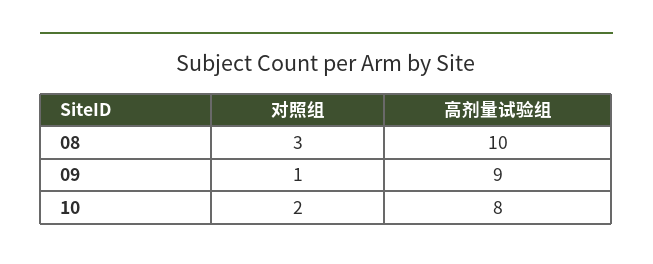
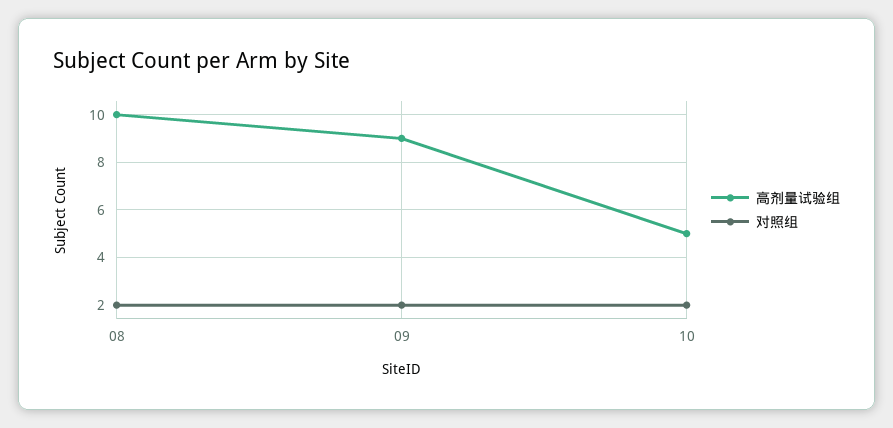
  {
    "对照组": {
-     "08": 3,
+     "08": 2,
-     "09": 1,
+     "09": 2,
      "10": 2
    },
    "高剂量试验组": {
      "08": 10,
      "09": 9,
-     "10": 8
+     "10": 5
    }
  }

